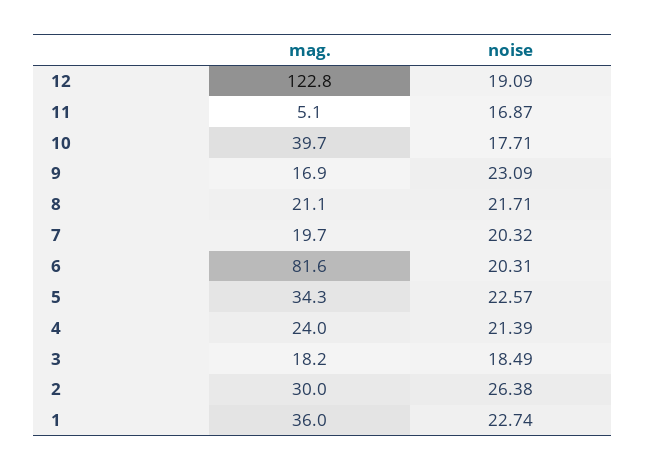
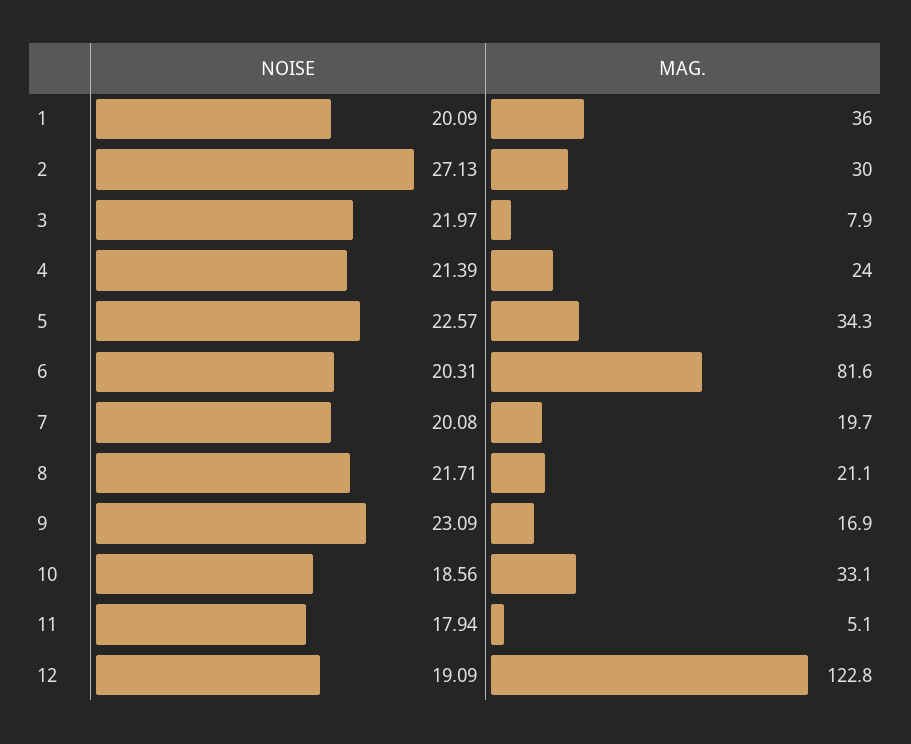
  {
    "mag.": {
      "12": 122.8,
      "11": 5.1,
-     "10": 39.7,
+     "10": 33.1,
      "9": 16.9,
      "8": 21.1,
      "7": 19.7,
      "6": 81.6,
      "5": 34.3,
      "4": 24,
-     "3": 18.2,
+     "3": 7.9,
      "2": 30,
      "1": 36
    },
    "noise": {
      "12": 19.09,
-     "11": 16.87,
+     "11": 17.94,
-     "10": 17.71,
+     "10": 18.56,
      "9": 23.09,
      "8": 21.71,
-     "7": 20.32,
+     "7": 20.08,
      "6": 20.31,
      "5": 22.57,
      "4": 21.39,
-     "3": 18.49,
+     "3": 21.97,
-     "2": 26.38,
+     "2": 27.13,
-     "1": 22.74
+     "1": 20.09
    }
  }

